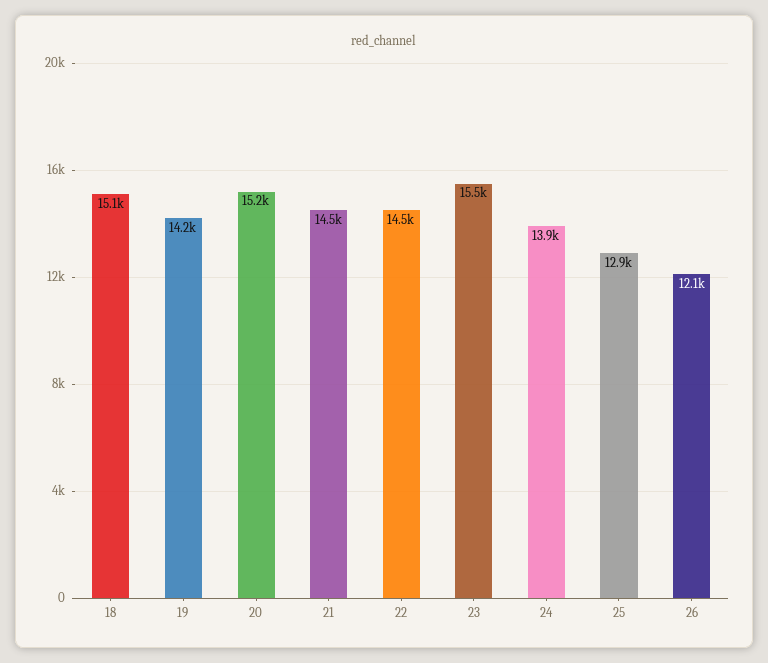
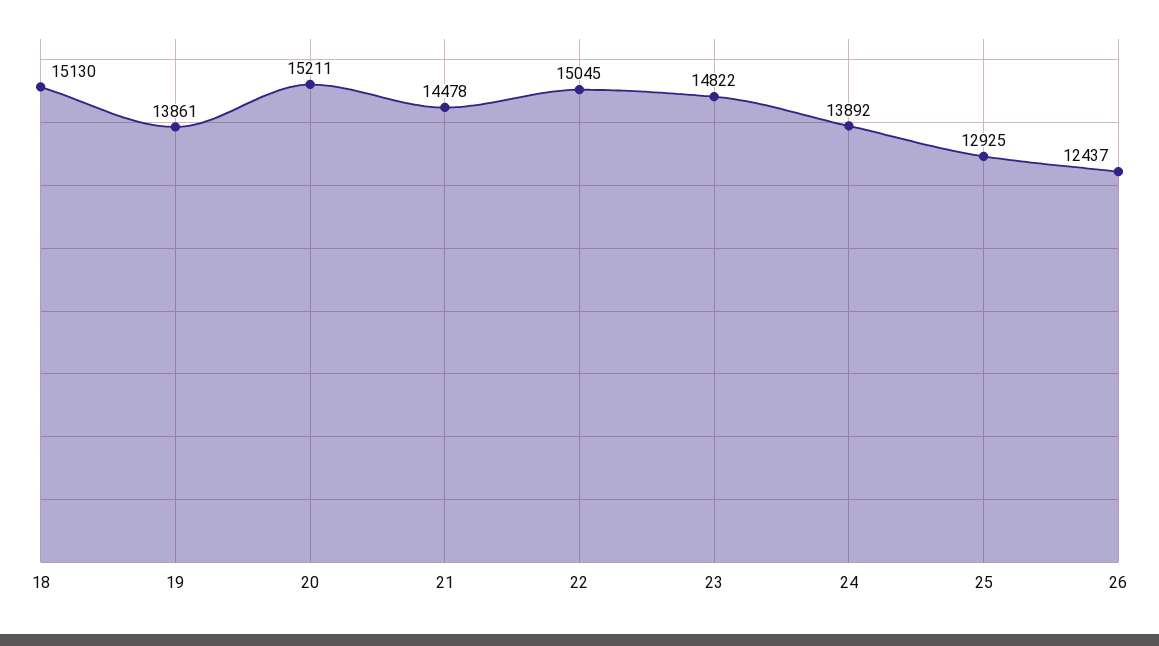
  {
    "18": 15130,
-   "19": 14200,
+   "19": 13861,
    "20": 15211,
    "21": 14478,
-   "22": 14500,
+   "22": 15045,
-   "23": 15500,
+   "23": 14822,
    "24": 13892,
    "25": 12925,
-   "26": 12100
+   "26": 12437
  }

